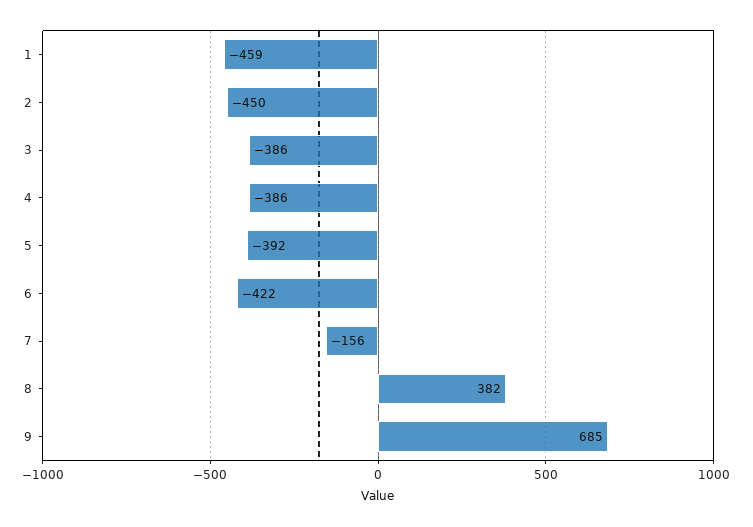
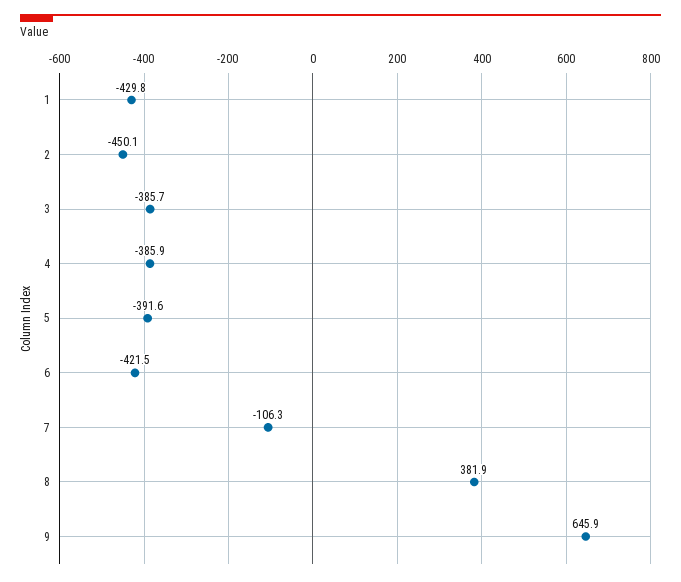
  {
-   "1": -459,
+   "1": -429.8,
    "2": -450.1,
    "3": -385.7,
    "4": -385.9,
    "5": -391.6,
    "6": -421.5,
-   "7": -156,
+   "7": -106.3,
    "8": 381.9,
-   "9": 685
+   "9": 645.9
  }

